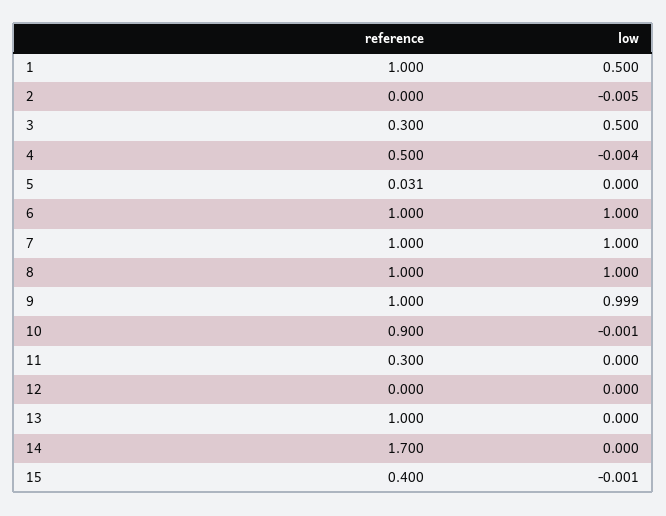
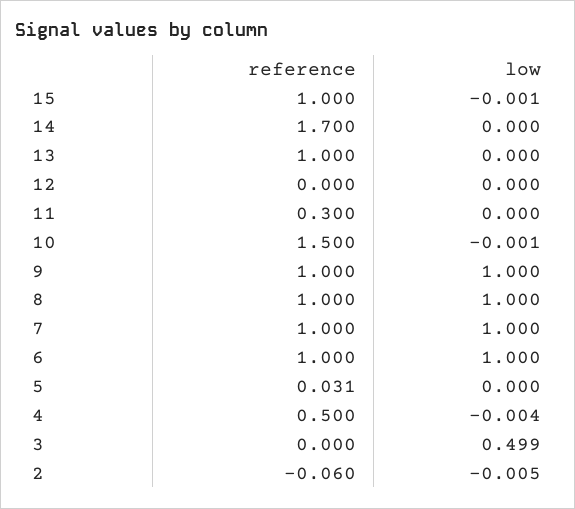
  {
    "reference": {
-     "1": 1,
-     "2": 0,
+     "2": -0.06,
-     "3": 0.3,
+     "3": 0,
      "4": 0.5,
      "5": 0.031,
      "6": 1,
      "7": 1,
      "8": 1,
      "9": 1,
-     "10": 0.9,
+     "10": 1.5,
      "11": 0.3,
      "12": 0,
      "13": 1,
      "14": 1.7,
-     "15": 0.4
+     "15": 1
    },
    "low": {
-     "1": 0.5,
      "2": -0.005,
-     "3": 0.5,
+     "3": 0.499,
      "4": -0.004,
      "5": 0,
      "6": 1,
      "7": 1,
      "8": 1,
-     "9": 0.999,
+     "9": 1,
      "10": -0.001,
      "11": 0,
      "12": 0,
      "13": 0,
      "14": 0,
      "15": -0.001
    }
  }

